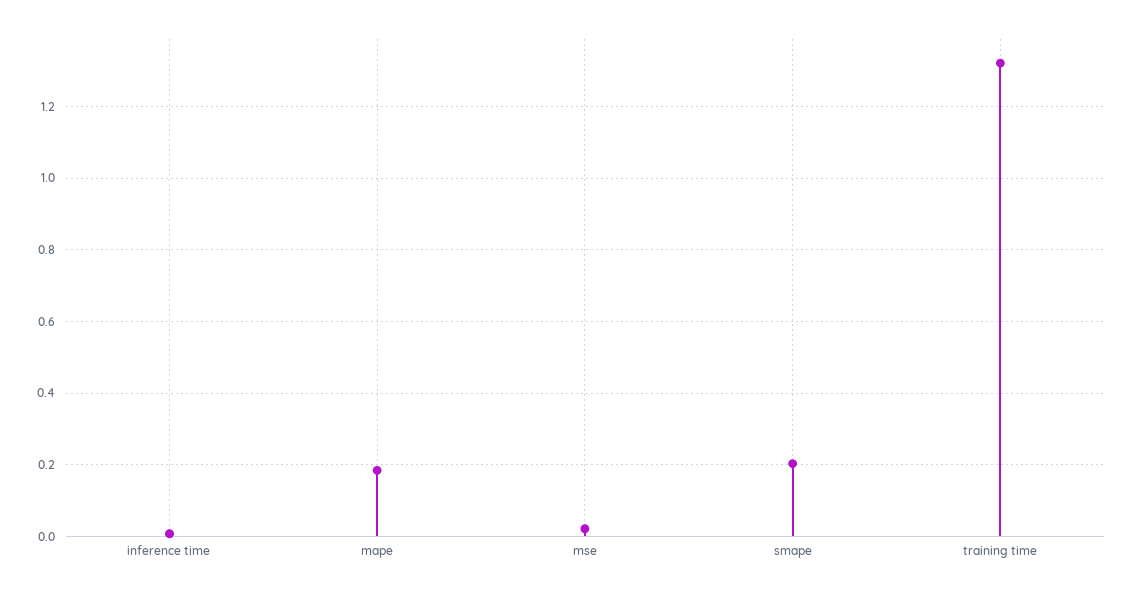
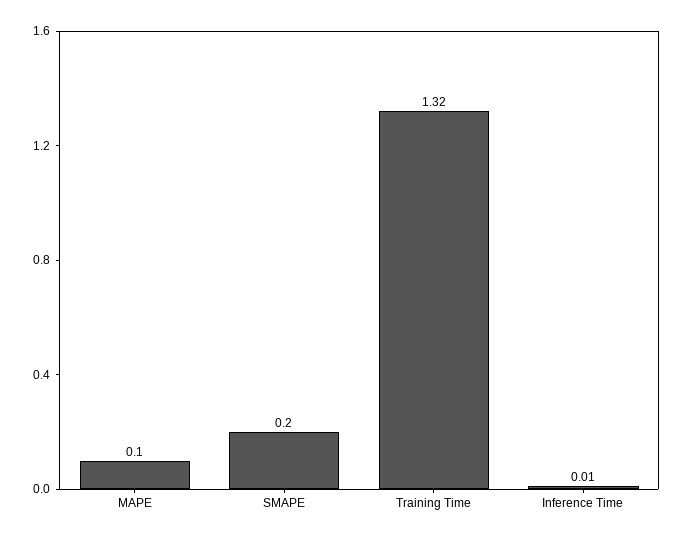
  {
    "inference time": 0.01,
-   "mape": 0.18,
+   "mape": 0.1,
-   "mse": 0.02,
    "smape": 0.2,
    "training time": 1.32
  }

